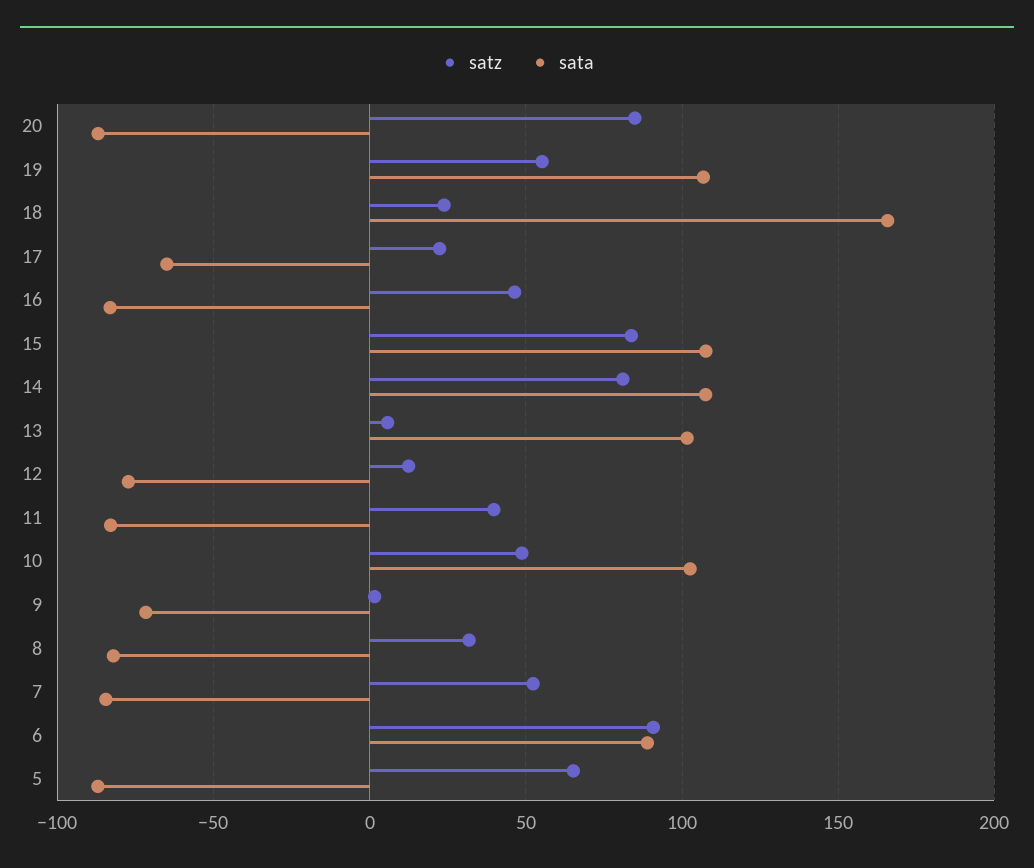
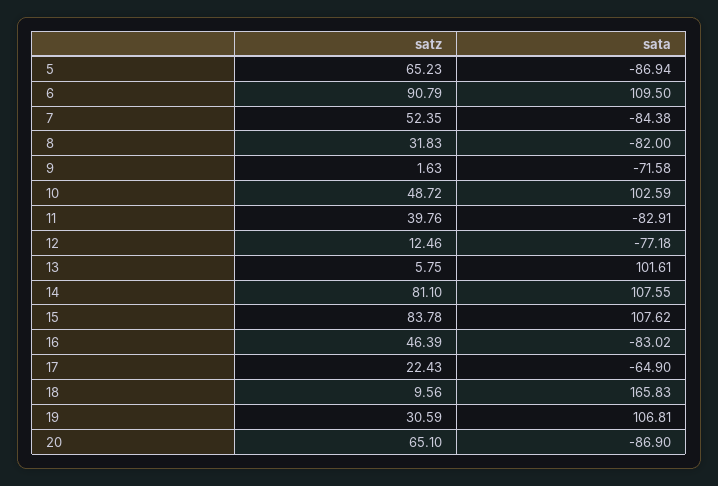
  {
    "satz": {
-     "20": 85,
+     "20": 65.1,
-     "19": 55,
+     "19": 30.59,
-     "18": 25,
+     "18": 9.56,
      "17": 22.43,
      "16": 46.39,
      "15": 83.78,
      "14": 81.1,
      "13": 5.75,
      "12": 12.46,
      "11": 39.76,
      "10": 48.72,
      "9": 1.63,
      "8": 31.83,
      "7": 52.35,
      "6": 90.79,
      "5": 65.23
    },
    "sata": {
      "20": -86.9,
      "19": 106.81,
      "18": 165.83,
      "17": -64.9,
      "16": -83.02,
      "15": 107.62,
      "14": 107.55,
      "13": 101.61,
      "12": -77.18,
      "11": -82.91,
      "10": 102.59,
      "9": -71.58,
      "8": -82,
      "7": -84.38,
-     "6": 90,
+     "6": 109.5,
      "5": -86.94
    }
  }

